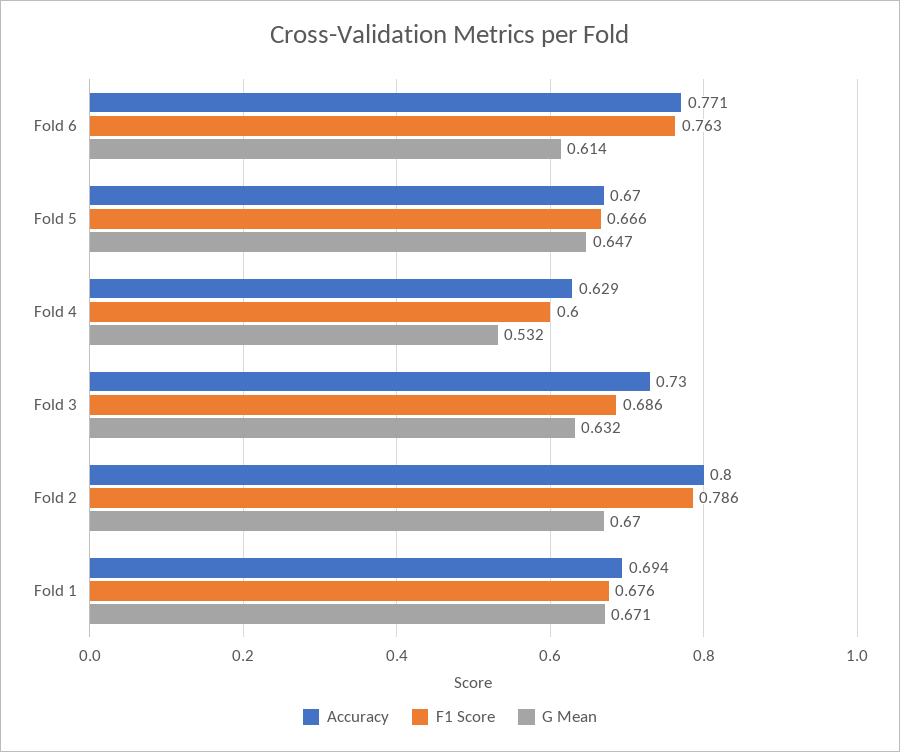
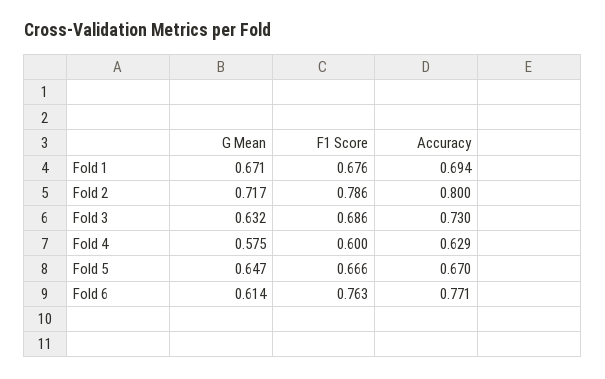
  {
    "Accuracy": {
      "Fold 6": 0.771,
      "Fold 5": 0.67,
      "Fold 4": 0.629,
      "Fold 3": 0.73,
      "Fold 2": 0.8,
      "Fold 1": 0.694
    },
    "F1 Score": {
      "Fold 6": 0.763,
      "Fold 5": 0.666,
      "Fold 4": 0.6,
      "Fold 3": 0.686,
      "Fold 2": 0.786,
      "Fold 1": 0.676
    },
    "G Mean": {
      "Fold 6": 0.614,
      "Fold 5": 0.647,
-     "Fold 4": 0.532,
+     "Fold 4": 0.575,
      "Fold 3": 0.632,
-     "Fold 2": 0.67,
+     "Fold 2": 0.717,
      "Fold 1": 0.671
    }
  }

